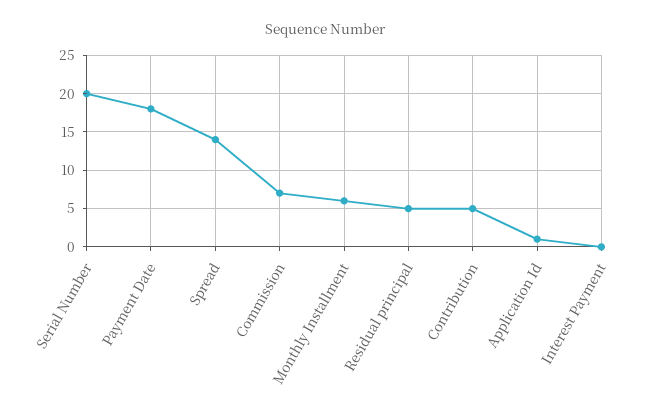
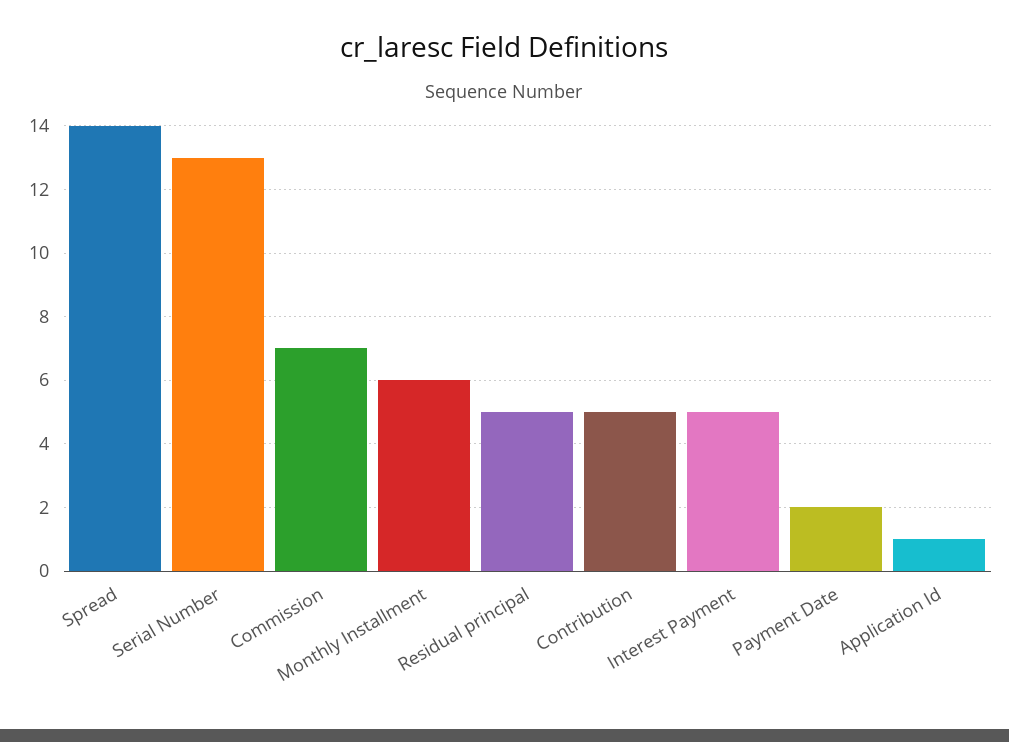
  {
-   "Serial Number": 20,
+   "Serial Number": 13,
-   "Payment Date": 18,
+   "Payment Date": 2,
    "Spread": 14,
    "Commission": 7,
    "Monthly Installment": 6,
    "Residual principal": 5,
    "Contribution": 5,
    "Application Id": 1,
-   "Interest Payment": 0
+   "Interest Payment": 5
  }

